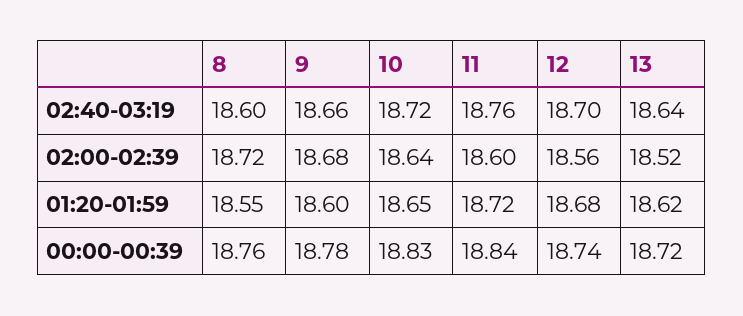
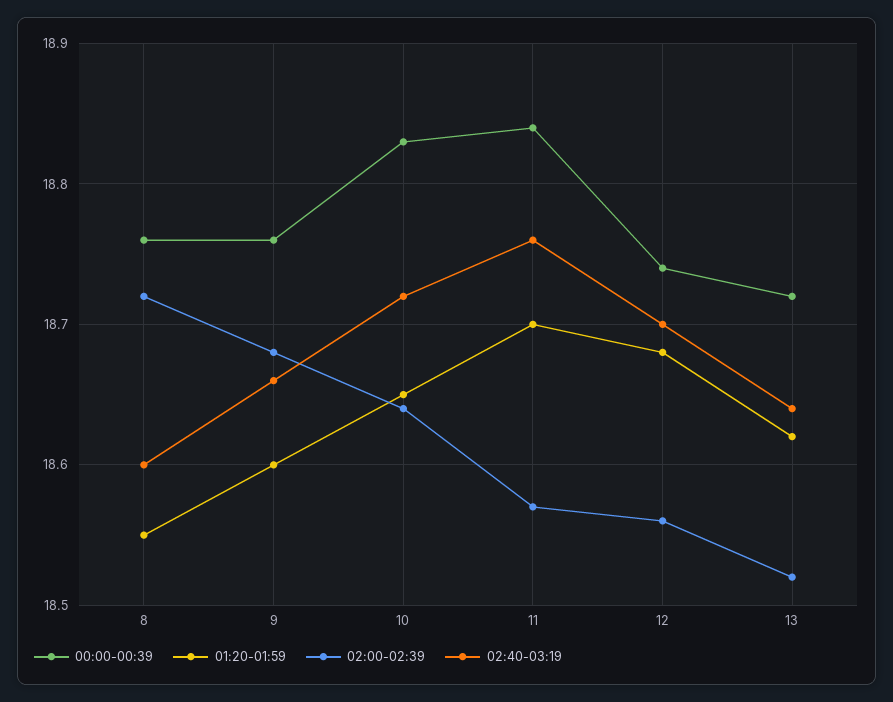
  {
    "02:40-03:19": {
      "8": 18.6,
      "9": 18.66,
      "10": 18.72,
      "11": 18.76,
      "12": 18.7,
      "13": 18.64
    },
    "02:00-02:39": {
      "8": 18.72,
      "9": 18.68,
      "10": 18.64,
-     "11": 18.6,
+     "11": 18.57,
      "12": 18.56,
      "13": 18.52
    },
    "01:20-01:59": {
      "8": 18.55,
      "9": 18.6,
      "10": 18.65,
-     "11": 18.72,
+     "11": 18.7,
      "12": 18.68,
      "13": 18.62
    },
    "00:00-00:39": {
      "8": 18.76,
-     "9": 18.78,
+     "9": 18.76,
      "10": 18.83,
      "11": 18.84,
      "12": 18.74,
      "13": 18.72
    }
  }

